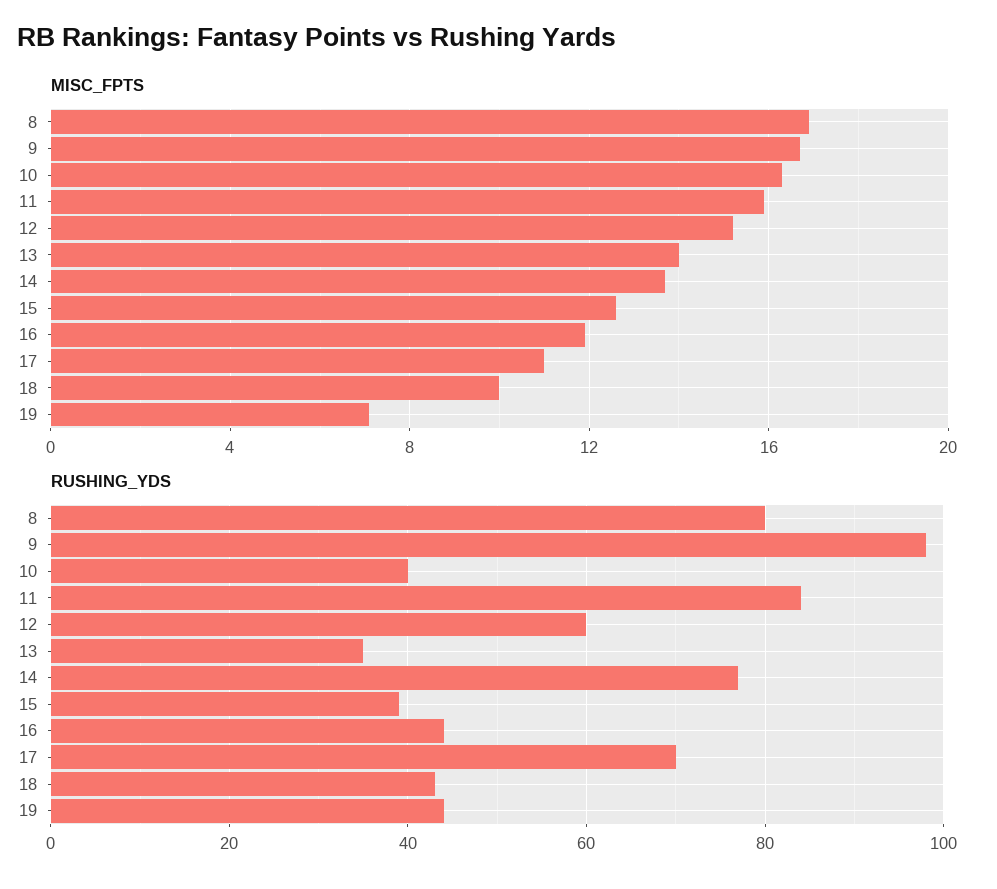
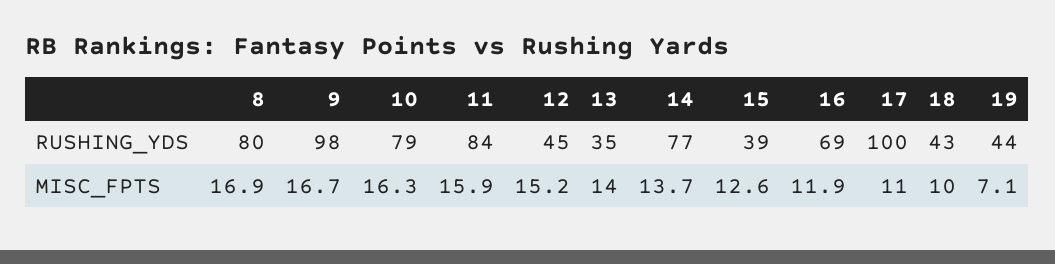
  {
    "MISC_FPTS": {
      "8": 16.9,
      "9": 16.7,
      "10": 16.3,
      "11": 15.9,
      "12": 15.2,
      "13": 14,
      "14": 13.7,
      "15": 12.6,
      "16": 11.9,
      "17": 11,
      "18": 10,
      "19": 7.1
    },
    "RUSHING_YDS": {
      "8": 80,
      "9": 98,
-     "10": 40,
+     "10": 79,
      "11": 84,
-     "12": 60,
+     "12": 45,
      "13": 35,
      "14": 77,
      "15": 39,
-     "16": 45,
+     "16": 69,
-     "17": 70,
+     "17": 100,
      "18": 43,
      "19": 44
    }
  }

